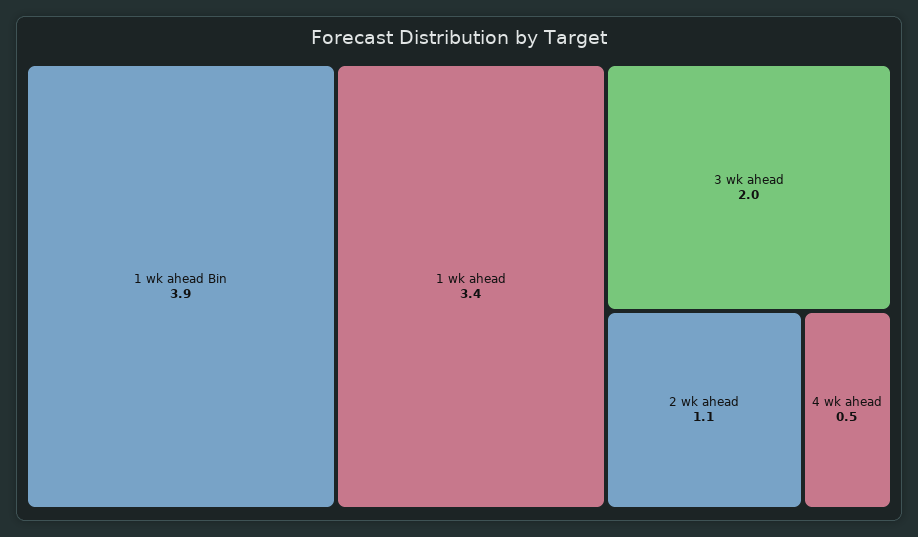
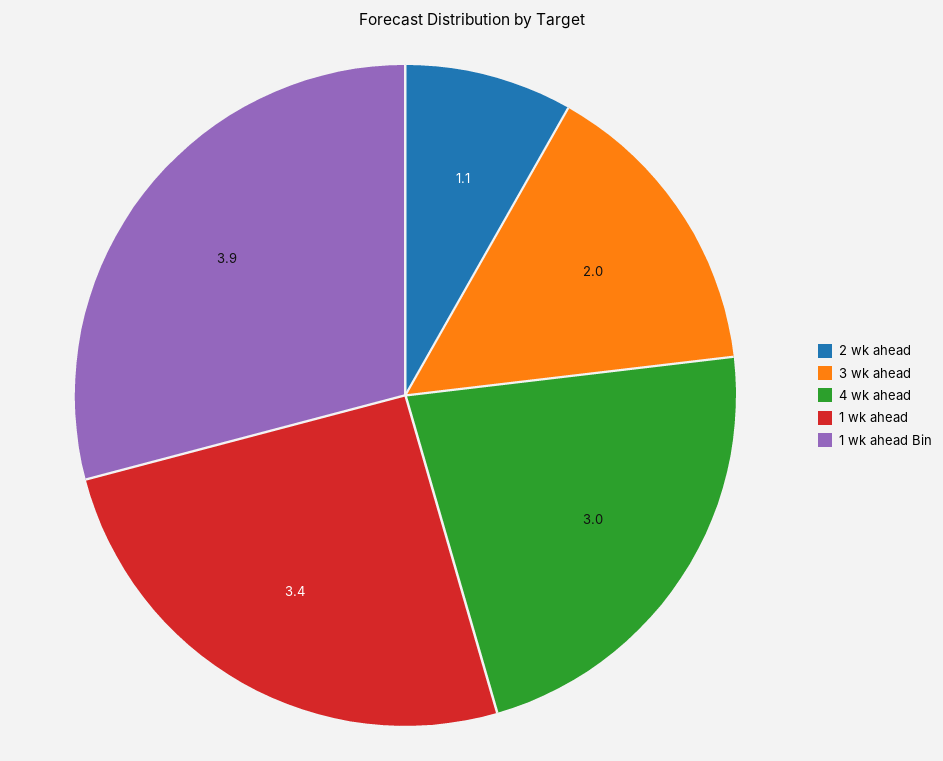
  {
    "1 wk ahead Bin": 3.9,
    "1 wk ahead": 3.4,
    "3 wk ahead": 2,
    "2 wk ahead": 1.1,
-   "4 wk ahead": 0.5
+   "4 wk ahead": 3
  }

